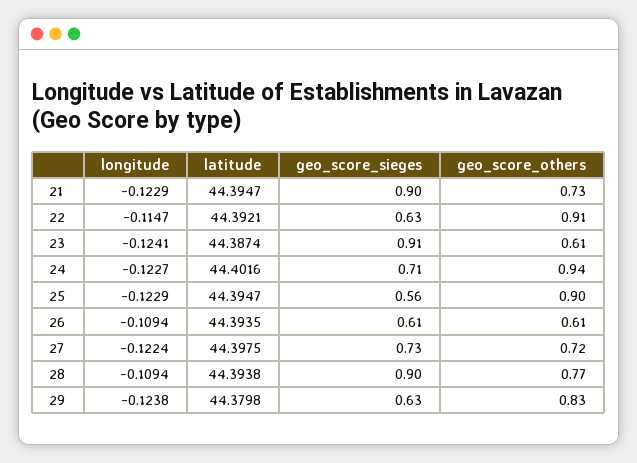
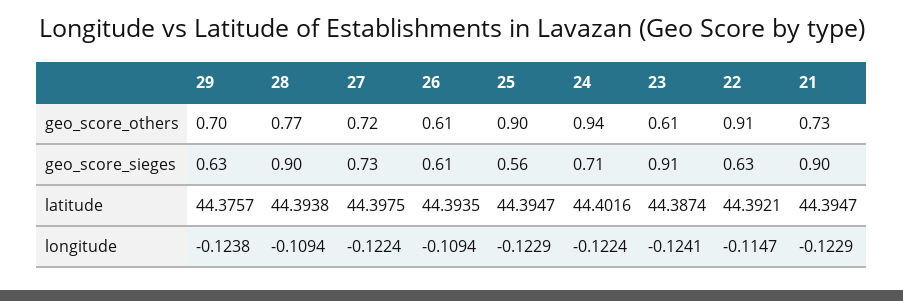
  {
    "longitude": {
      "21": -0.1229,
      "22": -0.1147,
      "23": -0.1241,
-     "24": -0.1227,
+     "24": -0.1224,
      "25": -0.1229,
      "26": -0.1094,
      "27": -0.1224,
      "28": -0.1094,
      "29": -0.1238
    },
    "latitude": {
      "21": 44.3947,
      "22": 44.3921,
      "23": 44.3874,
      "24": 44.4016,
      "25": 44.3947,
      "26": 44.3935,
      "27": 44.3975,
      "28": 44.3938,
-     "29": 44.3798
+     "29": 44.3757
    },
    "geo_score_sieges": {
      "21": 0.9,
      "22": 0.63,
      "23": 0.91,
      "24": 0.71,
      "25": 0.56,
      "26": 0.61,
      "27": 0.73,
      "28": 0.9,
      "29": 0.63
    },
    "geo_score_others": {
      "21": 0.73,
      "22": 0.91,
      "23": 0.61,
      "24": 0.94,
      "25": 0.9,
      "26": 0.61,
      "27": 0.72,
      "28": 0.77,
-     "29": 0.83
+     "29": 0.7
    }
  }

